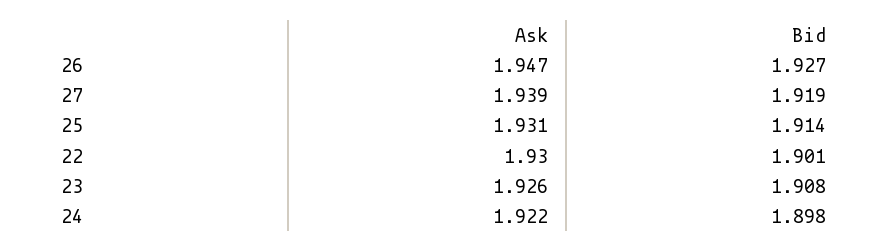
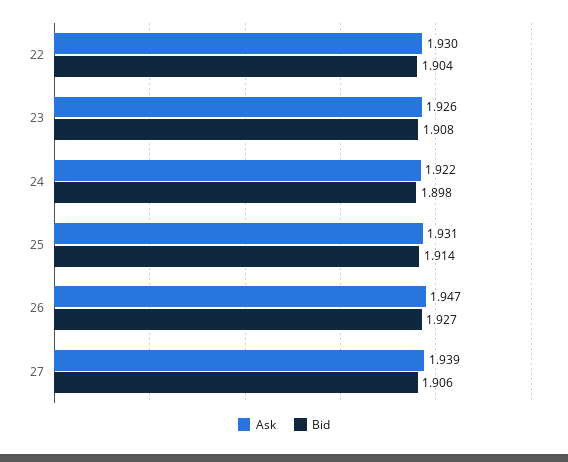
  {
    "Ask": {
      "26": 1.947,
      "27": 1.939,
      "25": 1.931,
      "22": 1.93,
      "23": 1.926,
      "24": 1.922
    },
    "Bid": {
      "26": 1.927,
-     "27": 1.919,
+     "27": 1.906,
      "25": 1.914,
-     "22": 1.901,
+     "22": 1.904,
      "23": 1.908,
      "24": 1.898
    }
  }

